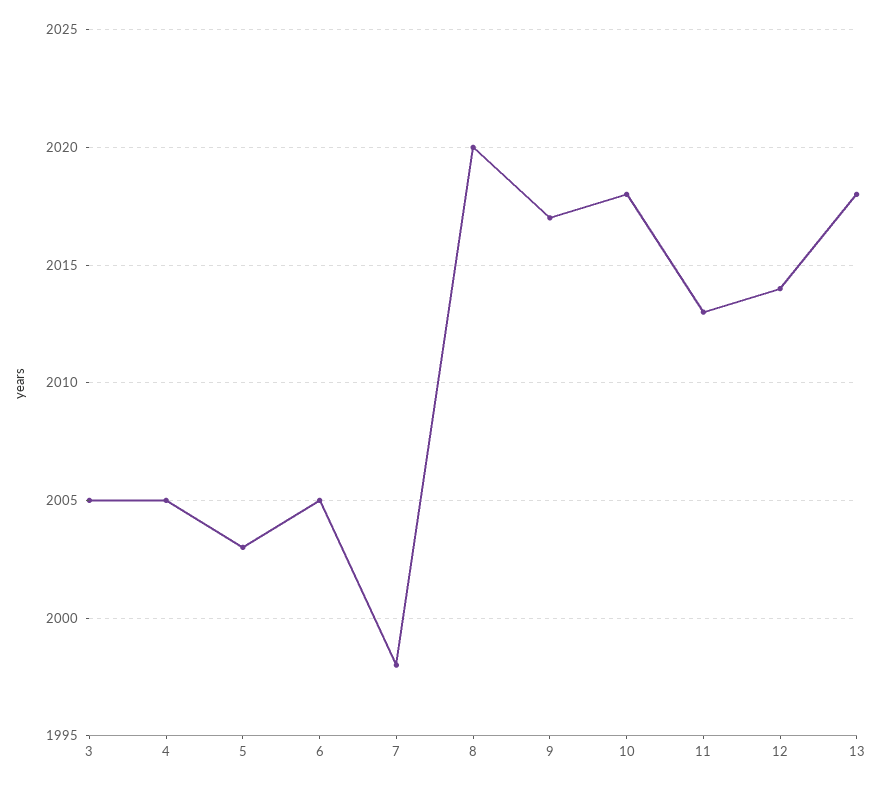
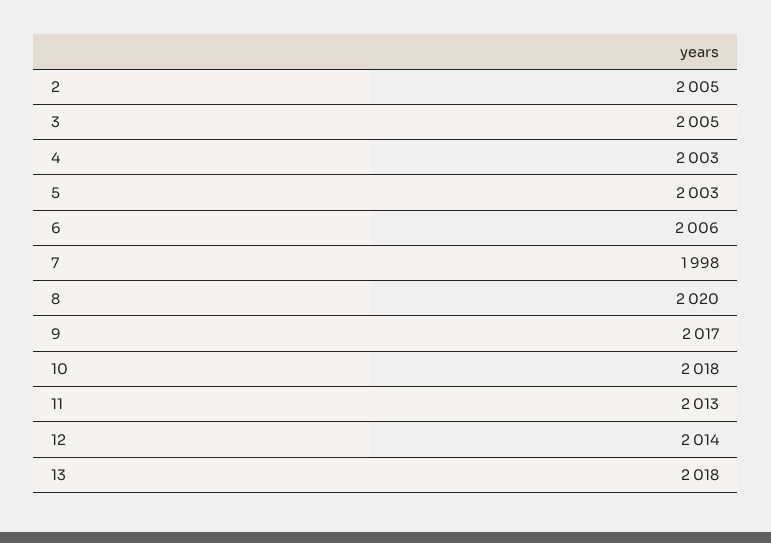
  {
    "3": 2005,
-   "4": 2005,
+   "4": 2003,
    "5": 2003,
-   "6": 2005,
+   "6": 2006,
    "7": 1998,
    "8": 2020,
    "9": 2017,
    "10": 2018,
    "11": 2013,
    "12": 2014,
-   "13": 2018
+   "13": 2018,
+   "2": 2005
  }

